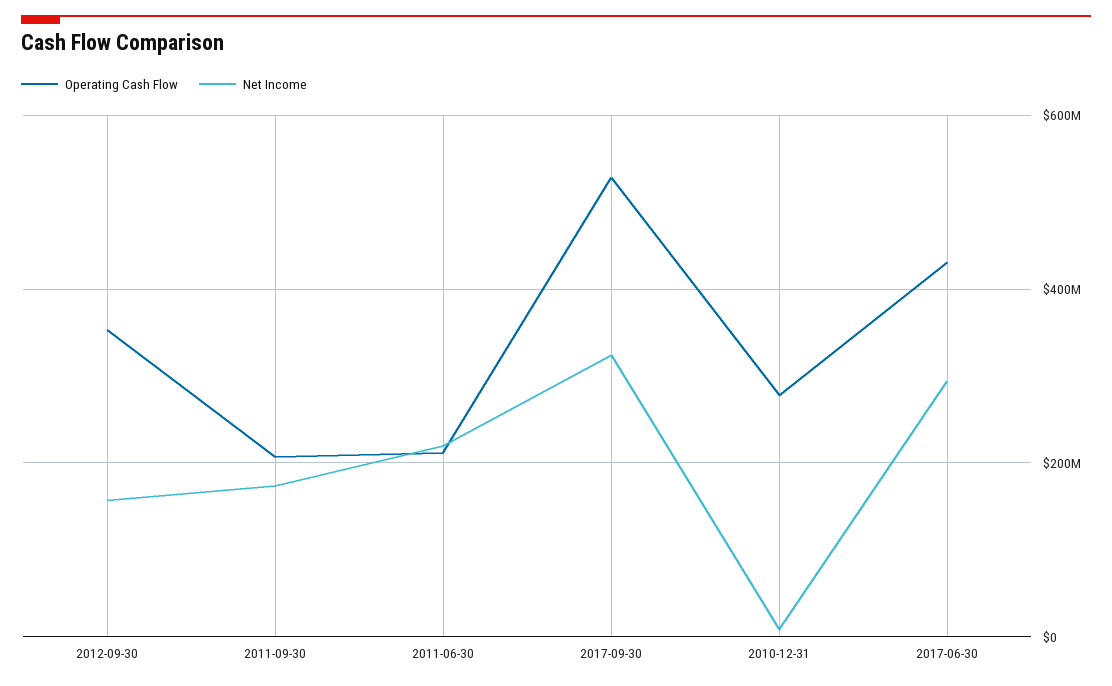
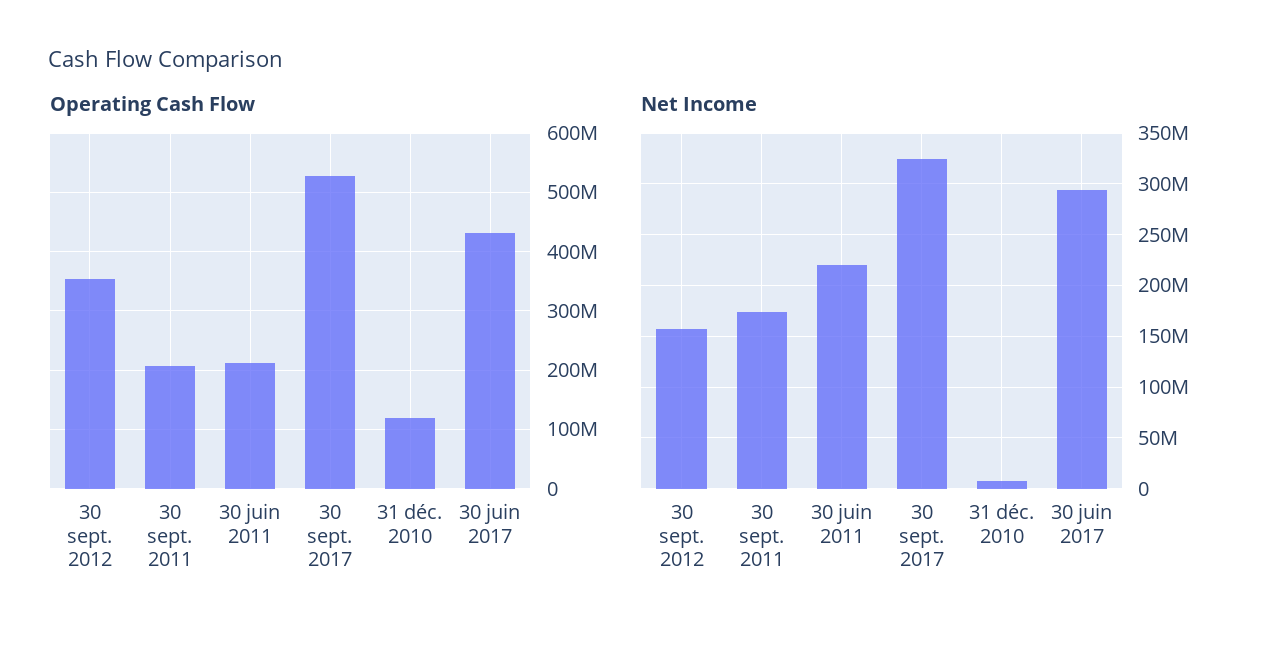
  {
    "Operating Cash Flow": {
      "2012-09-30": 360000000,
      "2011-09-30": 200000000,
      "2011-06-30": 220000000,
      "2017-09-30": 520000000,
-     "2010-12-31": 280000000,
+     "2010-12-31": 120000000,
      "2017-06-30": 440000000
    },
    "Net Income": {
      "2012-09-30": 160000000,
      "2011-09-30": 170000000,
      "2011-06-30": 220000000,
      "2017-09-30": 320000000,
      "2010-12-31": 10000000,
      "2017-06-30": 290000000
    }
  }

